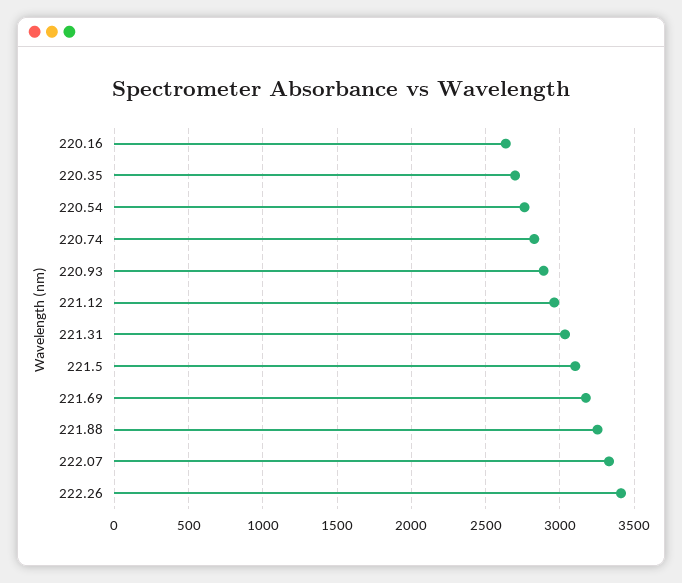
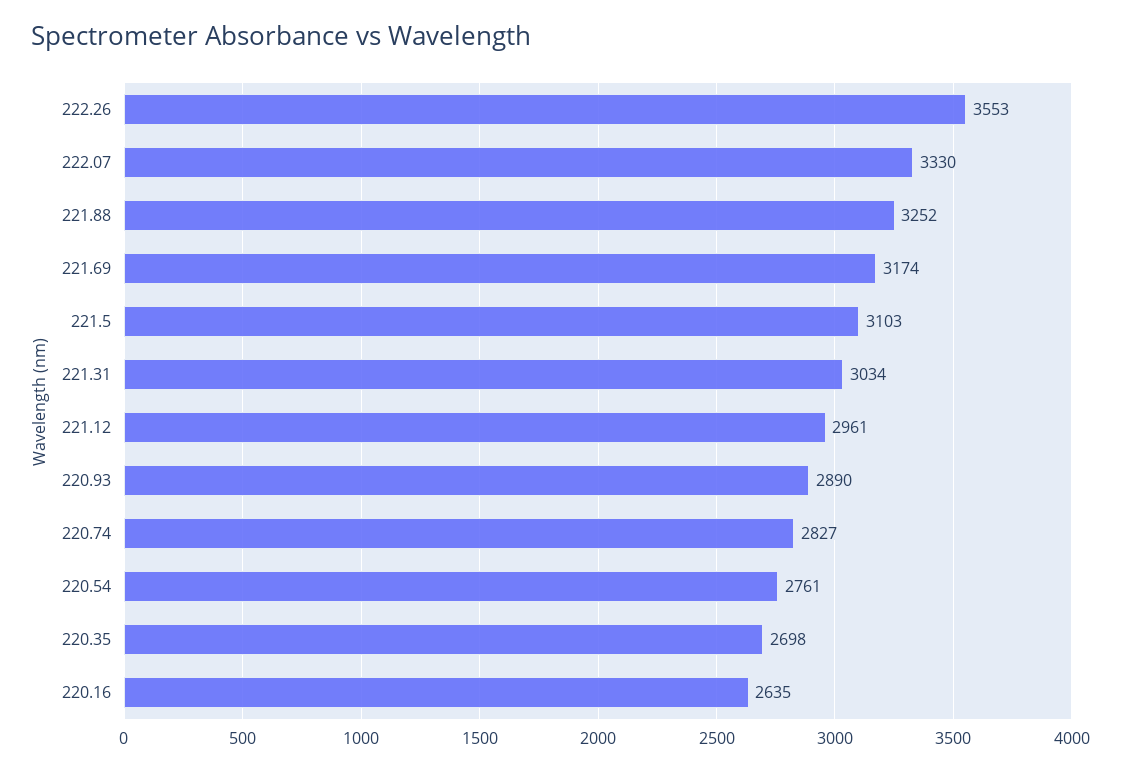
  {
    "220.16": 2635,
    "220.35": 2698,
    "220.54": 2761,
    "220.74": 2827,
    "220.93": 2890,
    "221.12": 2961,
    "221.31": 3034,
    "221.5": 3103,
    "221.69": 3174,
    "221.88": 3252,
    "222.07": 3330,
-   "222.26": 3400
+   "222.26": 3553
  }

